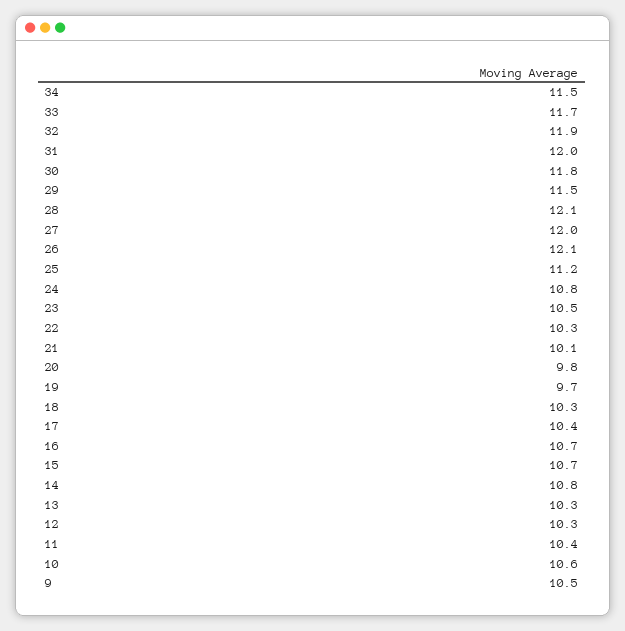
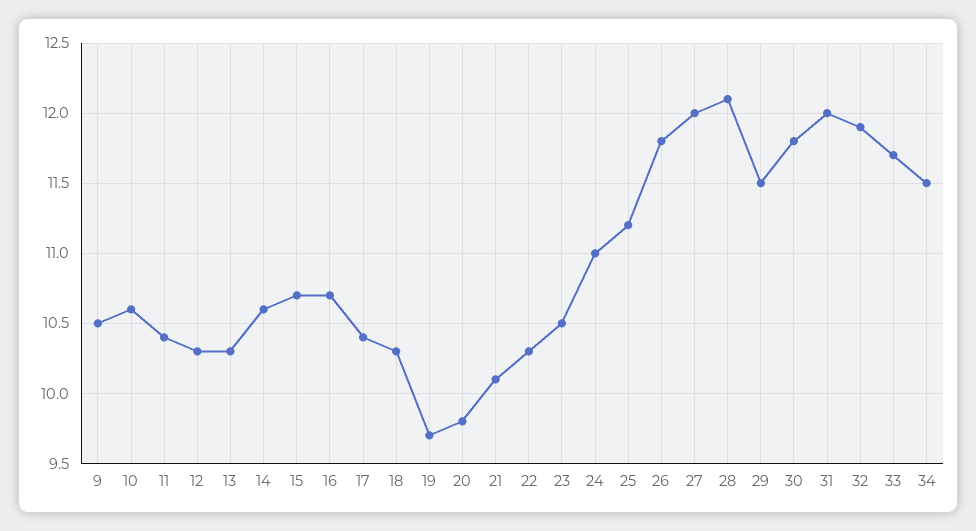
  {
    "34": 11.5,
    "33": 11.7,
    "32": 11.9,
    "31": 12,
    "30": 11.8,
    "29": 11.5,
    "28": 12.1,
    "27": 12,
-   "26": 12.1,
+   "26": 11.8,
    "25": 11.2,
-   "24": 10.8,
+   "24": 11,
    "23": 10.5,
    "22": 10.3,
    "21": 10.1,
    "20": 9.8,
    "19": 9.7,
    "18": 10.3,
    "17": 10.4,
    "16": 10.7,
    "15": 10.7,
-   "14": 10.8,
+   "14": 10.6,
    "13": 10.3,
    "12": 10.3,
    "11": 10.4,
    "10": 10.6,
    "9": 10.5
  }

